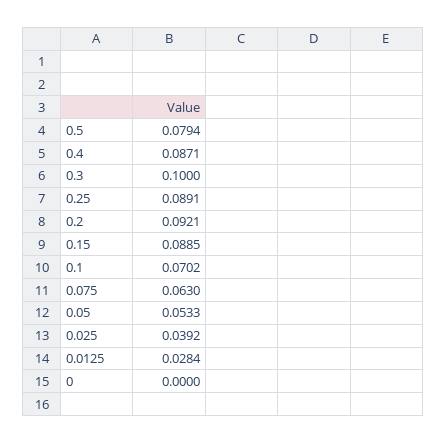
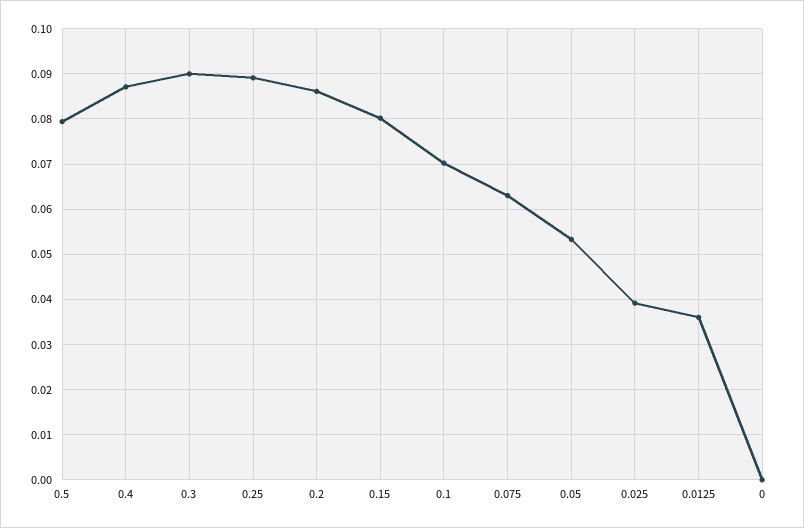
  {
    "0.5": 0.0794,
    "0.4": 0.0871,
-   "0.3": 0.1,
+   "0.3": 0.09,
    "0.25": 0.0891,
-   "0.2": 0.0921,
+   "0.2": 0.086,
-   "0.15": 0.0885,
+   "0.15": 0.08,
    "0.1": 0.0702,
    "0.075": 0.063,
    "0.05": 0.0533,
    "0.025": 0.0392,
-   "0.0125": 0.0284,
+   "0.0125": 0.036,
    "0": 0
  }

